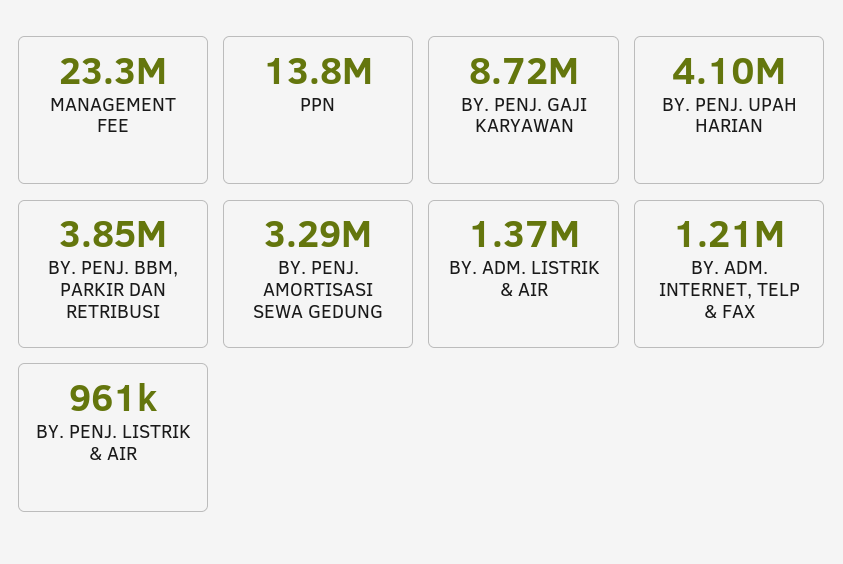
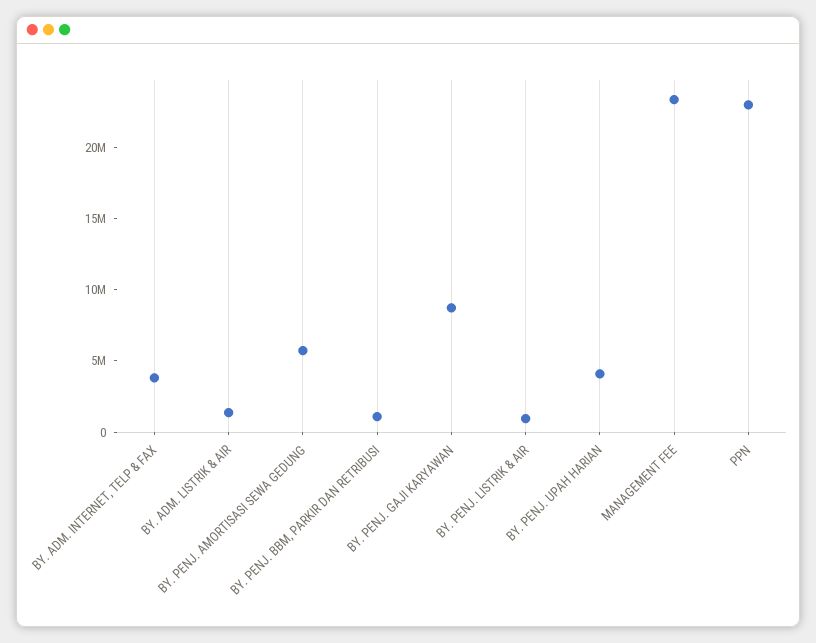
  {
    "MANAGEMENT FEE": 23300000,
-   "PPN": 13800000,
+   "PPN": 23000000,
    "BY. PENJ. GAJI KARYAWAN": 8720000,
    "BY. PENJ. UPAH HARIAN": 4100000,
-   "BY. PENJ. BBM, PARKIR DAN RETRIBUSI": 3850000,
+   "BY. PENJ. BBM, PARKIR DAN RETRIBUSI": 1000000,
-   "BY. PENJ. AMORTISASI SEWA GEDUNG": 3290000,
+   "BY. PENJ. AMORTISASI SEWA GEDUNG": 6000000,
    "BY. ADM. LISTRIK & AIR": 1370000,
-   "BY. ADM. INTERNET, TELP & FAX": 1210000,
+   "BY. ADM. INTERNET, TELP & FAX": 4000000,
    "BY. PENJ. LISTRIK & AIR": 961000
  }

